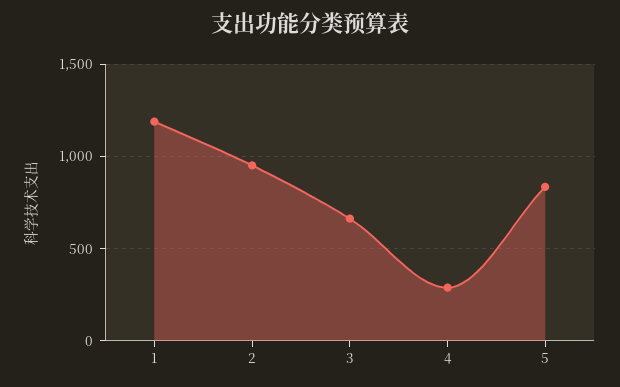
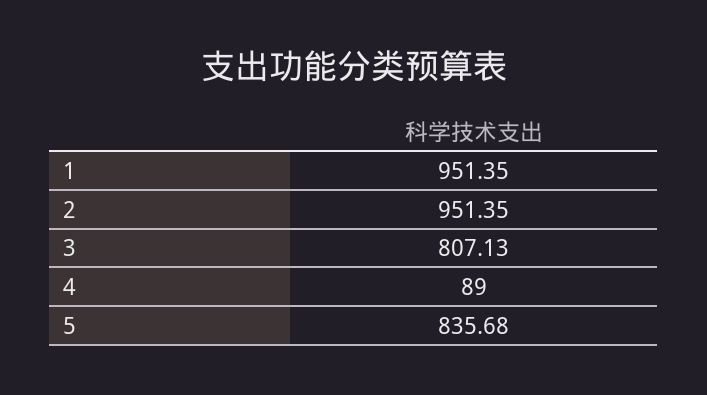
  {
-   "1": 1200,
+   "1": 951.35,
    "2": 951.35,
-   "3": 650,
+   "3": 807.13,
-   "4": 300,
+   "4": 89,
    "5": 835.68
  }

